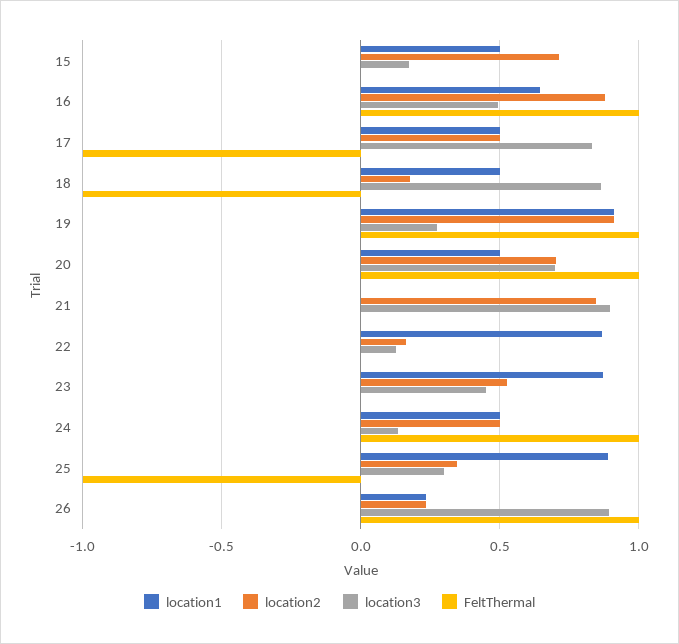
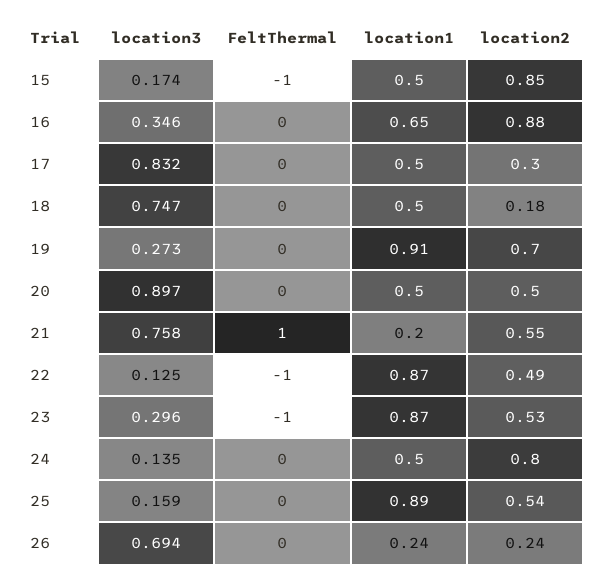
  {
    "location1": {
      "15": 0.5,
      "16": 0.65,
      "17": 0.5,
      "18": 0.5,
      "19": 0.91,
      "20": 0.5,
-     "21": 0,
+     "21": 0.2,
      "22": 0.87,
      "23": 0.87,
      "24": 0.5,
      "25": 0.89,
      "26": 0.24
    },
    "location2": {
-     "15": 0.7,
+     "15": 0.85,
      "16": 0.88,
-     "17": 0.5,
+     "17": 0.3,
      "18": 0.18,
-     "19": 0.9,
+     "19": 0.7,
-     "20": 0.7,
+     "20": 0.5,
-     "21": 0.85,
+     "21": 0.55,
-     "22": 0.15,
+     "22": 0.49,
      "23": 0.53,
-     "24": 0.5,
+     "24": 0.8,
-     "25": 0.35,
+     "25": 0.54,
      "26": 0.24
    },
    "location3": {
      "15": 0.174,
-     "16": 0.5,
+     "16": 0.346,
      "17": 0.832,
-     "18": 0.85,
+     "18": 0.747,
      "19": 0.273,
-     "20": 0.7,
+     "20": 0.897,
-     "21": 0.9,
+     "21": 0.758,
      "22": 0.125,
-     "23": 0.45,
+     "23": 0.296,
      "24": 0.135,
-     "25": 0.3,
+     "25": 0.159,
-     "26": 0.9
+     "26": 0.694
    },
    "FeltThermal": {
-     "15": 0,
+     "15": -1,
-     "16": 1,
+     "16": 0,
-     "17": -1,
+     "17": 0,
-     "18": -1,
+     "18": 0,
-     "19": 1,
+     "19": 0,
-     "20": 1,
+     "20": 0,
-     "21": 0,
+     "21": 1,
-     "22": 0,
+     "22": -1,
-     "23": 0,
+     "23": -1,
-     "24": 1,
+     "24": 0,
-     "25": -1,
+     "25": 0,
-     "26": 1
+     "26": 0
    }
  }

